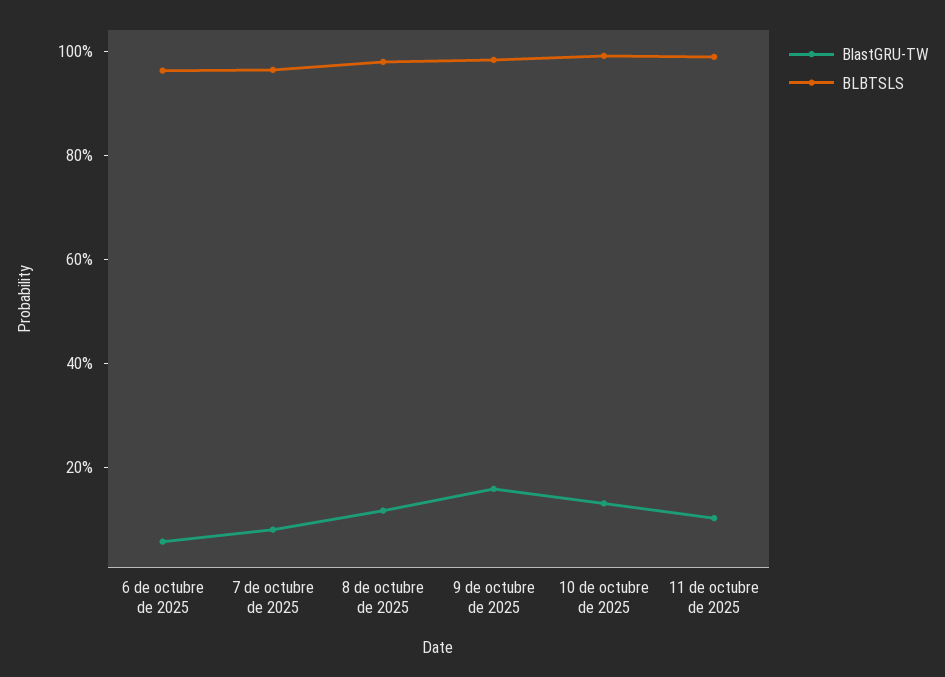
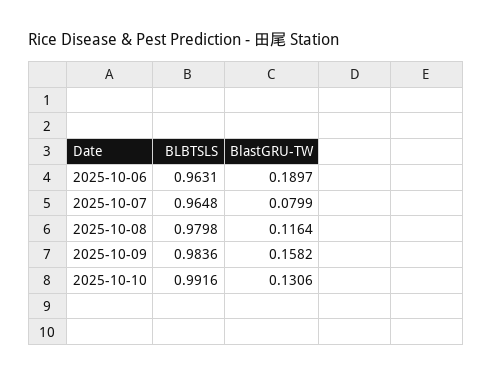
  {
    "BlastGRU-TW": {
-     "6 de octubre de 2025": 0.05,
+     "6 de octubre de 2025": 0.1897,
      "7 de octubre de 2025": 0.0799,
      "8 de octubre de 2025": 0.1164,
      "9 de octubre de 2025": 0.1582,
-     "10 de octubre de 2025": 0.1306,
+     "10 de octubre de 2025": 0.1306
-     "11 de octubre de 2025": 0.1
    },
    "BLBTSLS": {
      "6 de octubre de 2025": 0.9631,
      "7 de octubre de 2025": 0.9648,
      "8 de octubre de 2025": 0.9798,
      "9 de octubre de 2025": 0.9836,
-     "10 de octubre de 2025": 0.9916,
+     "10 de octubre de 2025": 0.9916
-     "11 de octubre de 2025": 1
    }
  }

